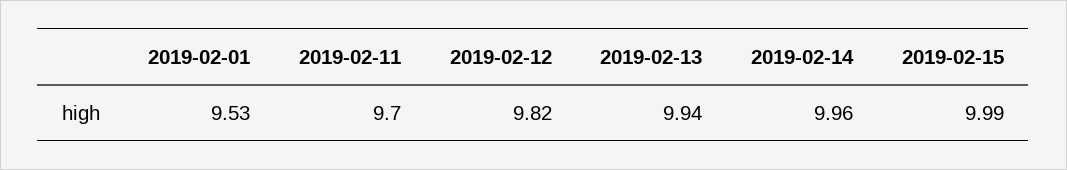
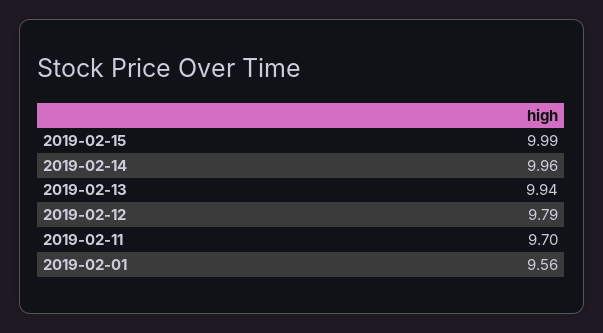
  {
-   "2019-02-01": 9.53,
+   "2019-02-01": 9.56,
    "2019-02-11": 9.7,
-   "2019-02-12": 9.82,
+   "2019-02-12": 9.79,
    "2019-02-13": 9.94,
    "2019-02-14": 9.96,
    "2019-02-15": 9.99
  }

